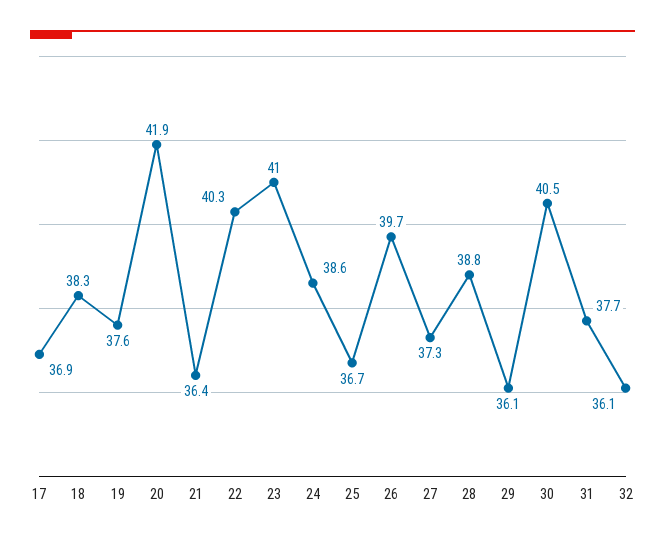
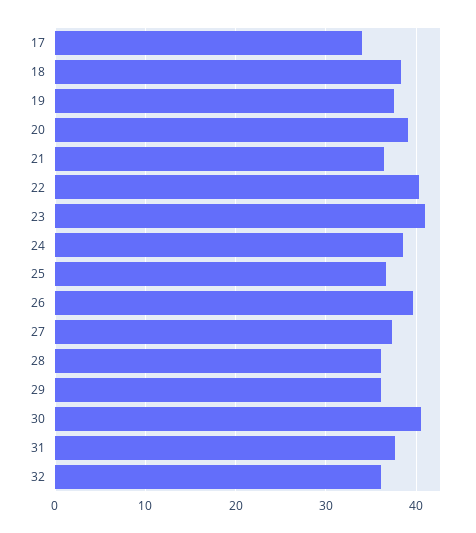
  {
-   "17": 36.9,
+   "17": 34,
    "18": 38.3,
    "19": 37.6,
-   "20": 41.9,
+   "20": 39,
    "21": 36.4,
    "22": 40.3,
    "23": 41,
    "24": 38.6,
    "25": 36.7,
    "26": 39.7,
    "27": 37.3,
-   "28": 38.8,
+   "28": 36,
    "29": 36.1,
    "30": 40.5,
    "31": 37.7,
    "32": 36.1
  }

